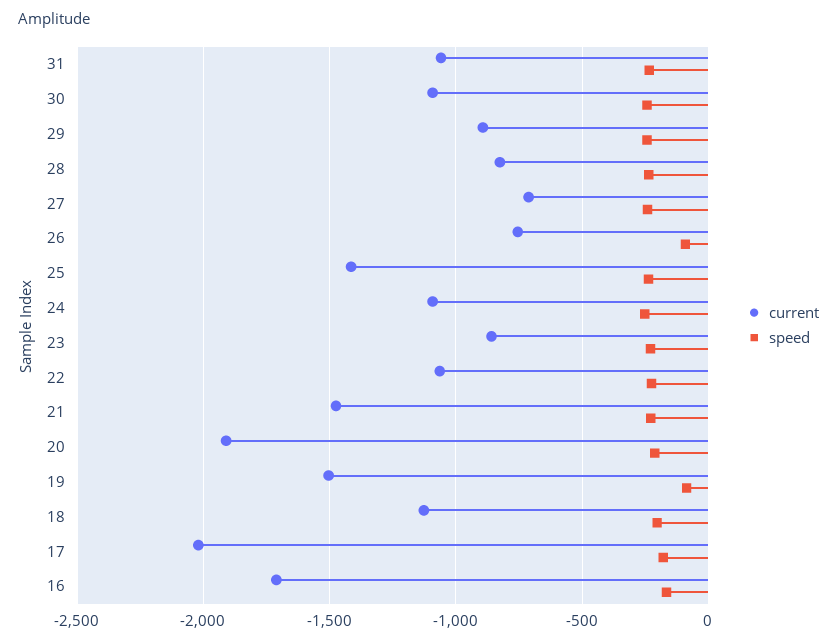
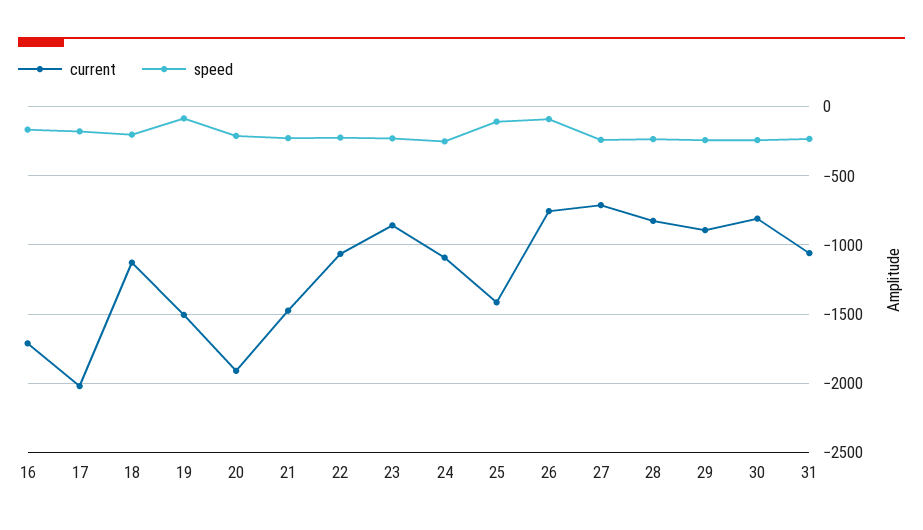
  {
    "current": {
      "31": -1050,
-     "30": -1100,
+     "30": -800,
      "29": -900,
      "28": -850,
      "27": -700,
      "26": -750,
      "25": -1400,
      "24": -1100,
      "23": -850,
      "22": -1050,
      "21": -1500,
      "20": -1900,
      "19": -1500,
      "18": -1150,
      "17": -2000,
      "16": -1700
    },
    "speed": {
      "31": -250,
      "30": -250,
      "29": -250,
      "28": -250,
      "27": -250,
      "26": -100,
-     "25": -250,
+     "25": -100,
      "24": -250,
      "23": -250,
      "22": -250,
      "21": -250,
      "20": -200,
      "19": -100,
      "18": -200,
      "17": -200,
      "16": -150
    }
  }

